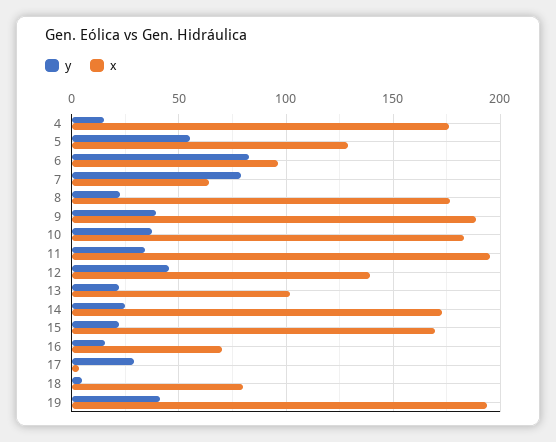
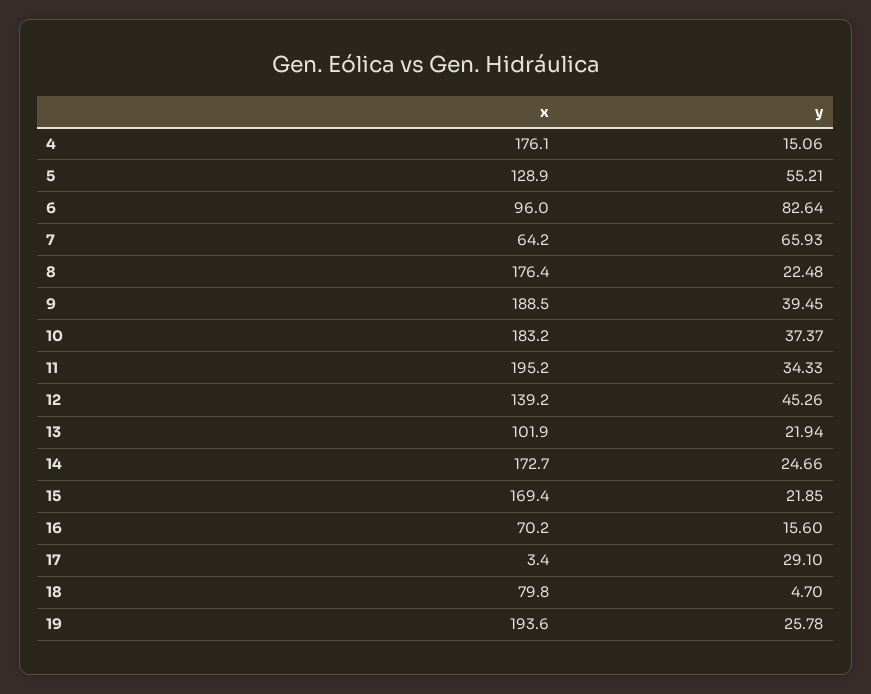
  {
    "y": {
      "4": 15.06,
      "5": 55.21,
      "6": 82.64,
-     "7": 80,
+     "7": 65.93,
      "8": 22.48,
      "9": 39.45,
      "10": 37.37,
      "11": 34.33,
      "12": 45.26,
      "13": 21.94,
      "14": 24.66,
      "15": 21.85,
      "16": 15.6,
      "17": 29.1,
      "18": 4.7,
-     "19": 40
+     "19": 25.78
    },
    "x": {
      "4": 176.1,
      "5": 128.9,
      "6": 96,
      "7": 64.2,
      "8": 176.4,
      "9": 188.5,
      "10": 183.2,
      "11": 195.2,
      "12": 139.2,
      "13": 101.9,
      "14": 172.7,
      "15": 169.4,
      "16": 70.2,
      "17": 3.4,
      "18": 79.8,
      "19": 193.6
    }
  }

